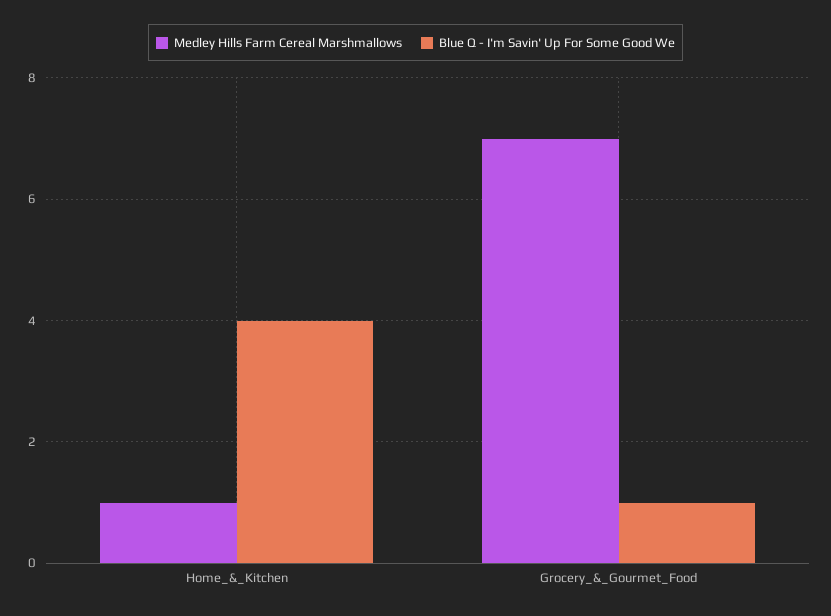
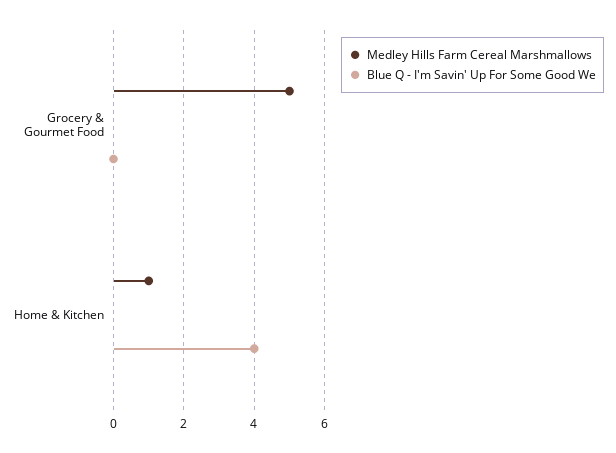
  {
    "Medley Hills Farm Cereal Marshmallows": {
      "Home_&_Kitchen": 1,
-     "Grocery_&_Gourmet_Food": 7
+     "Grocery_&_Gourmet_Food": 5
    },
    "Blue Q - I'm Savin' Up For Some Good We": {
      "Home_&_Kitchen": 4,
-     "Grocery_&_Gourmet_Food": 1
+     "Grocery_&_Gourmet_Food": 0
    }
  }

